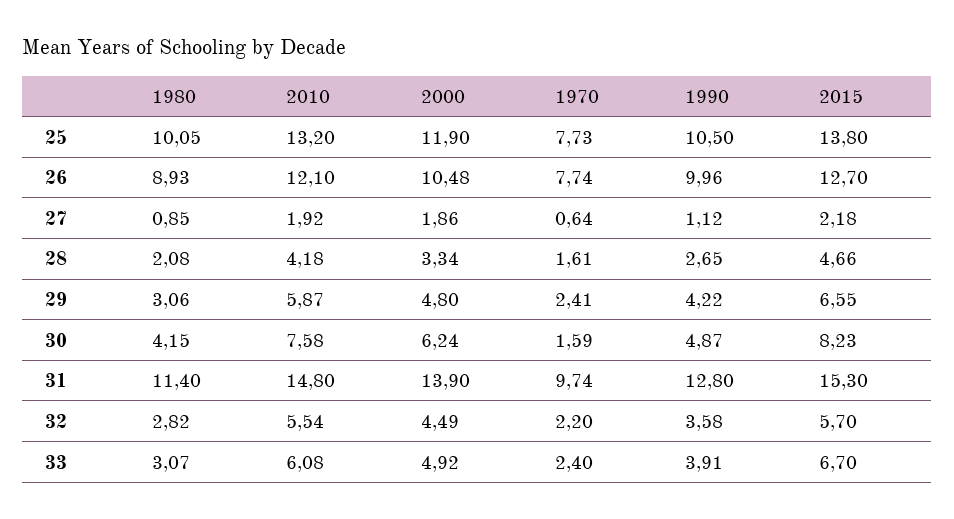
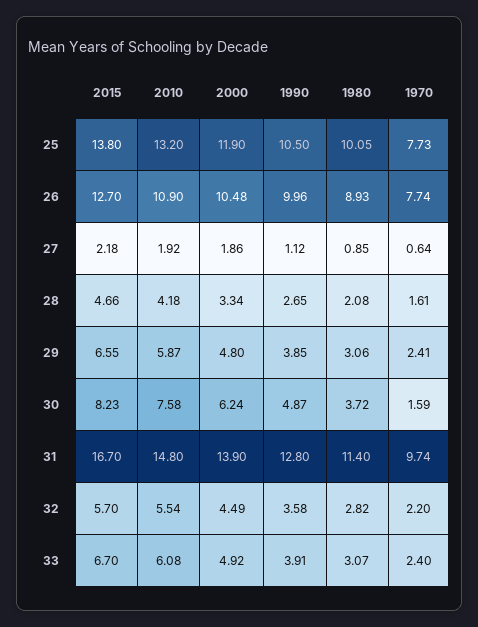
  {
    "1980": {
      "25": 10.05,
      "26": 8.93,
      "27": 0.85,
      "28": 2.08,
      "29": 3.06,
-     "30": 4.15,
+     "30": 3.72,
      "31": 11.4,
      "32": 2.82,
      "33": 3.07
    },
    "2010": {
      "25": 13.2,
-     "26": 12.1,
+     "26": 10.9,
      "27": 1.92,
      "28": 4.18,
      "29": 5.87,
      "30": 7.58,
      "31": 14.8,
      "32": 5.54,
      "33": 6.08
    },
    "2000": {
      "25": 11.9,
      "26": 10.48,
      "27": 1.86,
      "28": 3.34,
      "29": 4.8,
      "30": 6.24,
      "31": 13.9,
      "32": 4.49,
      "33": 4.92
    },
    "1970": {
      "25": 7.73,
      "26": 7.74,
      "27": 0.64,
      "28": 1.61,
      "29": 2.41,
      "30": 1.59,
      "31": 9.74,
      "32": 2.2,
      "33": 2.4
    },
    "1990": {
      "25": 10.5,
      "26": 9.96,
      "27": 1.12,
      "28": 2.65,
-     "29": 4.22,
+     "29": 3.85,
      "30": 4.87,
      "31": 12.8,
      "32": 3.58,
      "33": 3.91
    },
    "2015": {
      "25": 13.8,
      "26": 12.7,
      "27": 2.18,
      "28": 4.66,
      "29": 6.55,
      "30": 8.23,
-     "31": 15.3,
+     "31": 16.7,
      "32": 5.7,
      "33": 6.7
    }
  }

